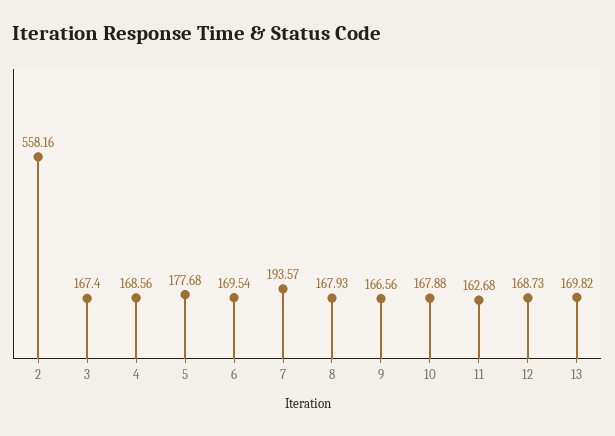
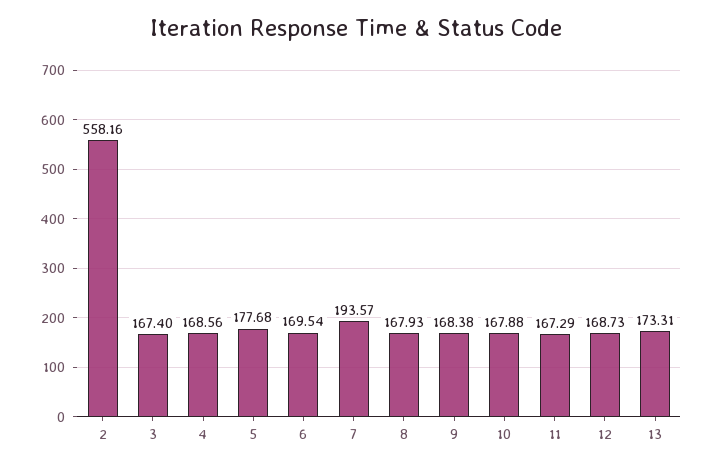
  {
    "2": 558.16,
    "3": 167.4,
    "4": 168.56,
    "5": 177.68,
    "6": 169.54,
    "7": 193.57,
    "8": 167.93,
-   "9": 166.56,
+   "9": 168.38,
    "10": 167.88,
-   "11": 162.68,
+   "11": 167.29,
    "12": 168.73,
-   "13": 169.82
+   "13": 173.31
  }

